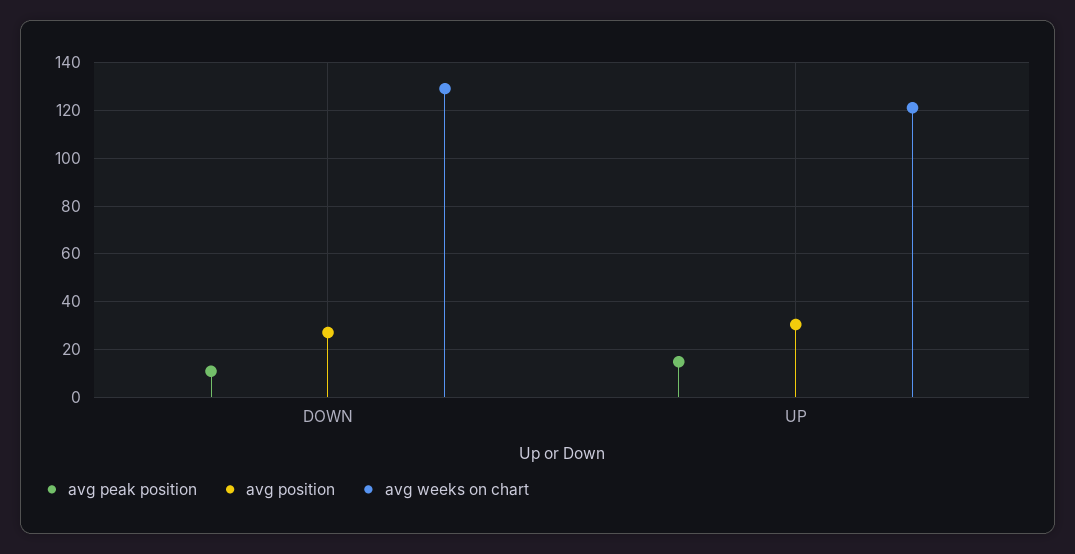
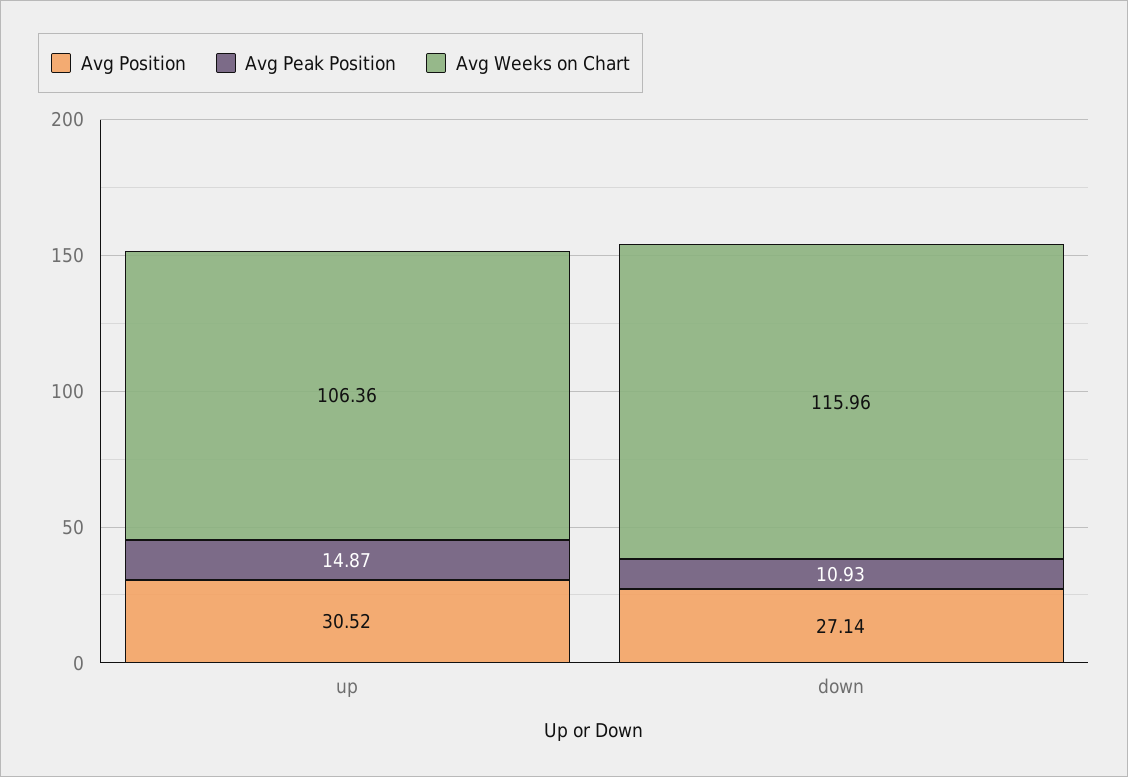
  {
    "avg peak position": {
      "DOWN": 10.93,
      "UP": 14.87
    },
    "avg position": {
      "DOWN": 27.14,
      "UP": 30.52
    },
    "avg weeks on chart": {
-     "DOWN": 130,
+     "DOWN": 115.96,
-     "UP": 120
+     "UP": 106.36
    }
  }

